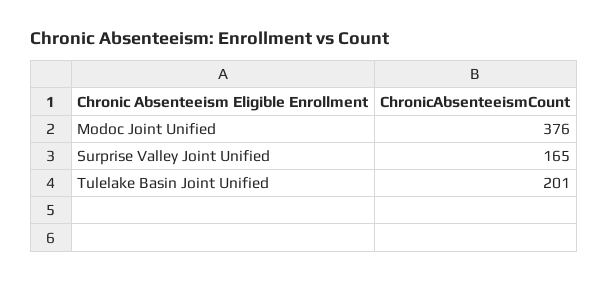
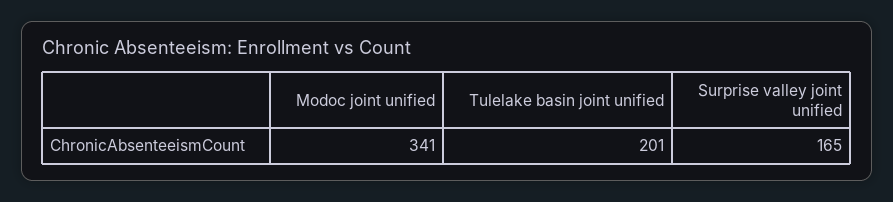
  {
-   "Modoc Joint Unified": 376,
+   "Modoc Joint Unified": 341,
    "Surprise Valley Joint Unified": 165,
    "Tulelake Basin Joint Unified": 201
  }

